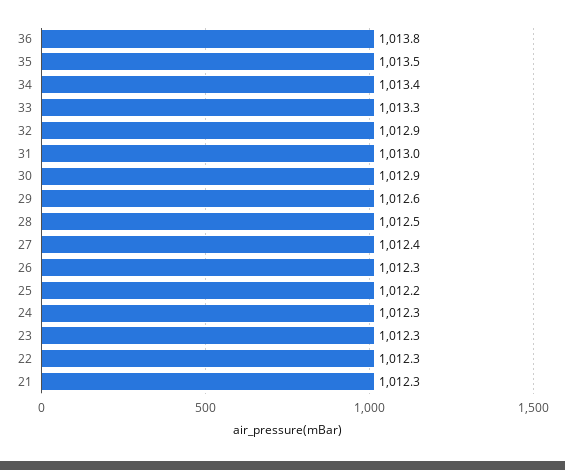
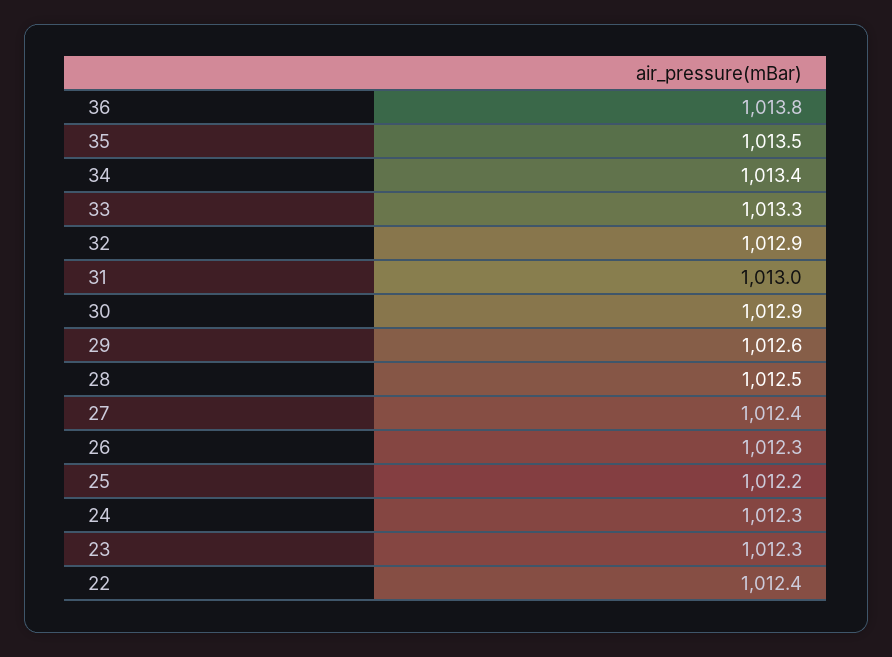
  {
    "36": 1013.8,
    "35": 1013.5,
    "34": 1013.4,
    "33": 1013.3,
    "32": 1012.9,
    "31": 1013,
    "30": 1012.9,
    "29": 1012.6,
    "28": 1012.5,
    "27": 1012.4,
    "26": 1012.3,
    "25": 1012.2,
    "24": 1012.3,
    "23": 1012.3,
-   "22": 1012.3,
+   "22": 1012.4
-   "21": 1012.3
  }

